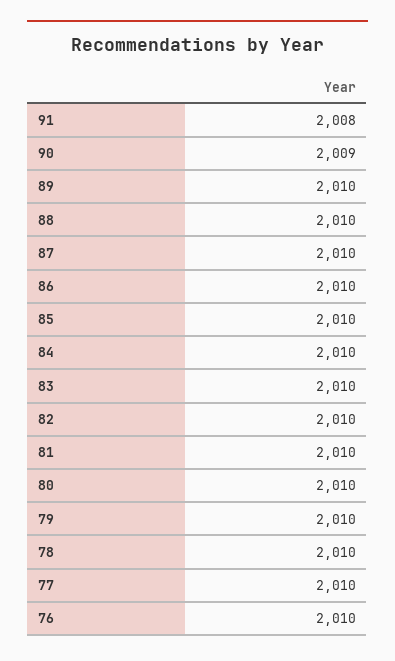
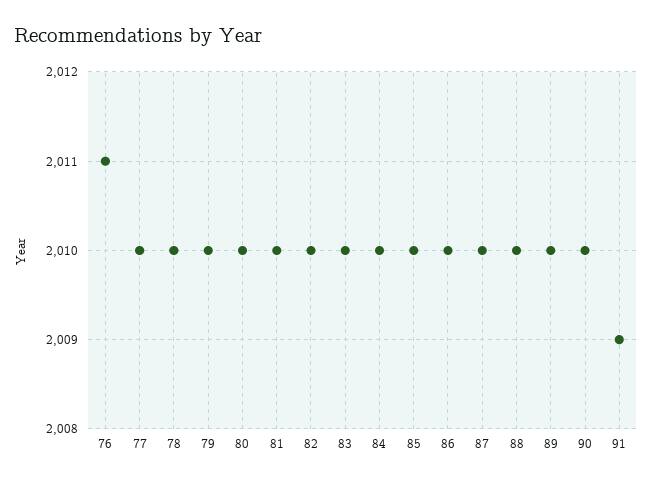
  {
-   "91": 2008,
+   "91": 2009,
-   "90": 2009,
+   "90": 2010,
    "89": 2010,
    "88": 2010,
    "87": 2010,
    "86": 2010,
    "85": 2010,
    "84": 2010,
    "83": 2010,
    "82": 2010,
    "81": 2010,
    "80": 2010,
    "79": 2010,
    "78": 2010,
    "77": 2010,
-   "76": 2010
+   "76": 2011
  }

